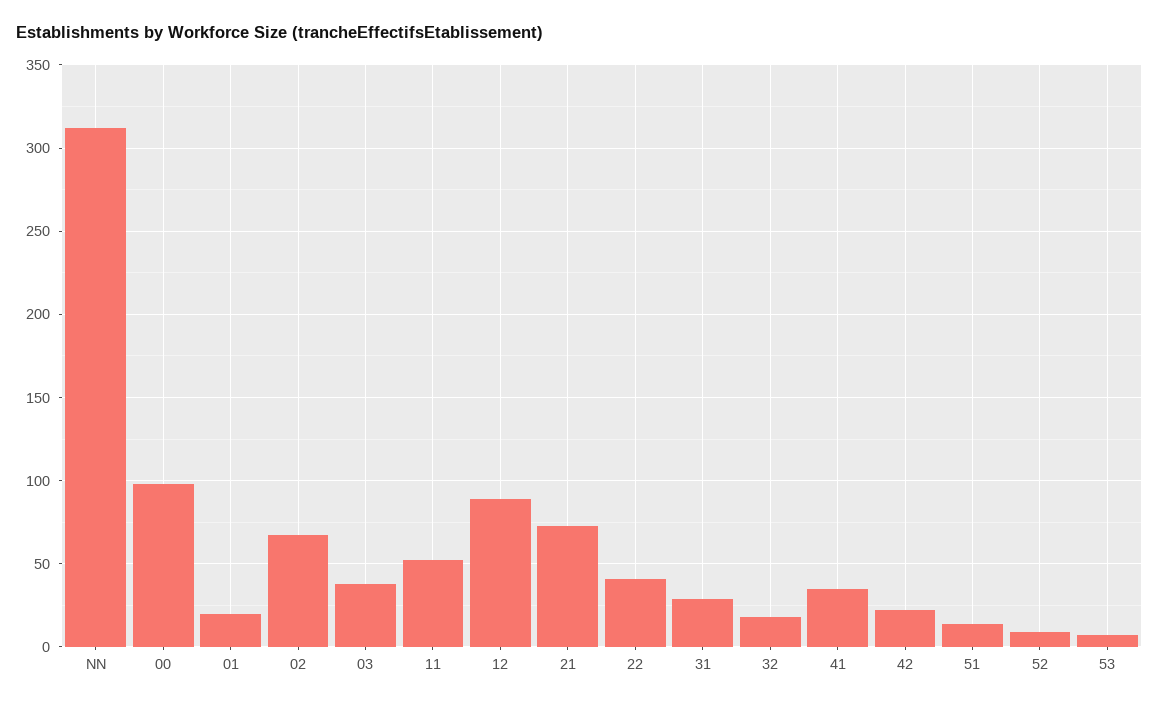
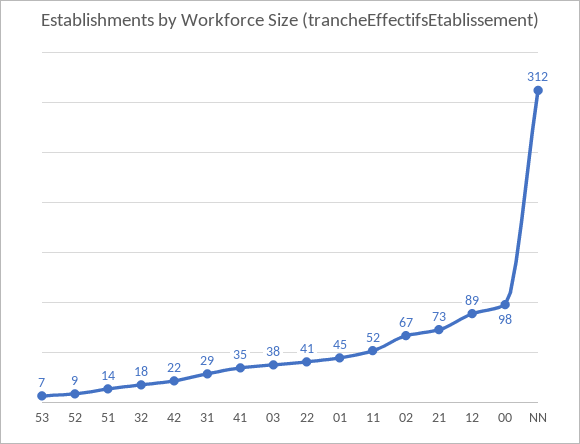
  {
    "NN": 312,
    "00": 98,
-   "01": 20,
+   "01": 45,
    "02": 67,
    "03": 38,
    "11": 52,
    "12": 89,
    "21": 73,
    "22": 41,
    "31": 29,
    "32": 18,
    "41": 35,
    "42": 22,
    "51": 14,
    "52": 9,
    "53": 7
  }

